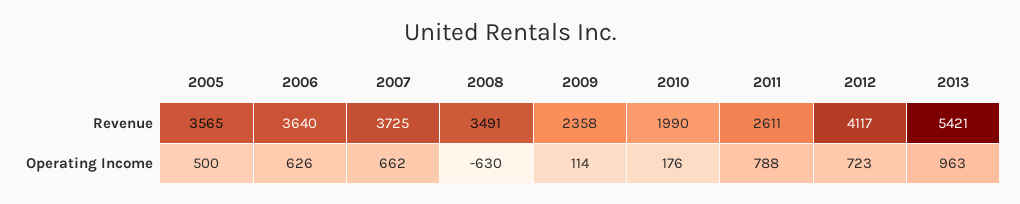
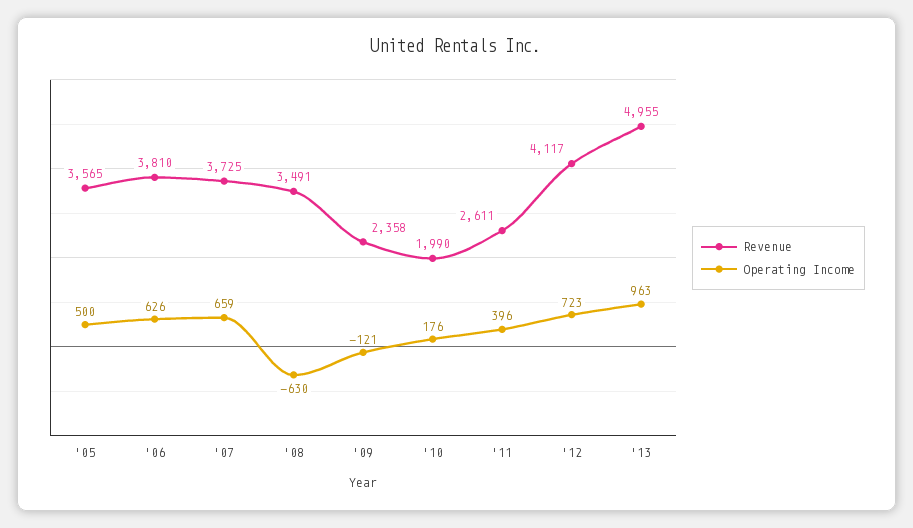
  {
    "Revenue": {
      "2005": 3565,
-     "2006": 3640,
+     "2006": 3810,
      "2007": 3725,
      "2008": 3491,
      "2009": 2358,
      "2010": 1990,
      "2011": 2611,
      "2012": 4117,
-     "2013": 5421
+     "2013": 4955
    },
    "Operating Income": {
      "2005": 500,
      "2006": 626,
-     "2007": 662,
+     "2007": 659,
      "2008": -630,
-     "2009": 114,
+     "2009": -121,
      "2010": 176,
-     "2011": 788,
+     "2011": 396,
      "2012": 723,
      "2013": 963
    }
  }

